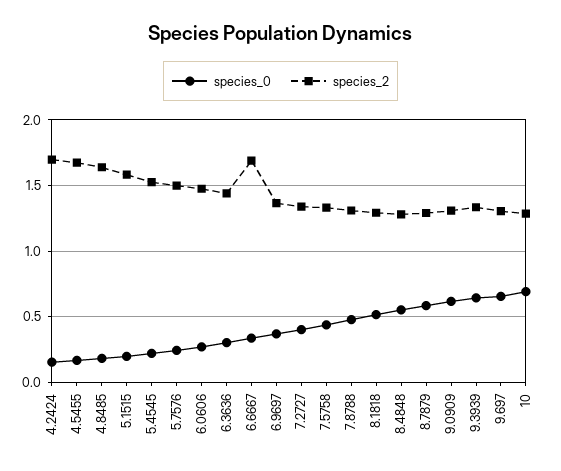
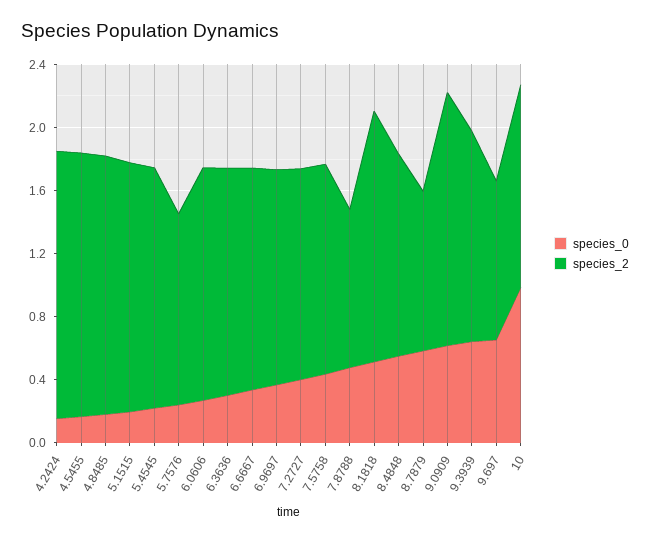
  {
    "species_0": {
      "4.2424": 0.15,
      "4.5455": 0.15,
      "4.8485": 0.2,
      "5.1515": 0.2,
      "5.4545": 0.2,
      "5.7576": 0.25,
      "6.0606": 0.25,
      "6.3636": 0.3,
      "6.6667": 0.35,
      "6.9697": 0.35,
      "7.2727": 0.4,
      "7.5758": 0.45,
      "7.8788": 0.5,
      "8.1818": 0.5,
      "8.4848": 0.55,
      "8.7879": 0.6,
      "9.0909": 0.6,
      "9.3939": 0.65,
      "9.697": 0.65,
-     "10": 0.7
+     "10": 1
    },
    "species_2": {
      "4.2424": 1.7,
      "4.5455": 1.65,
      "4.8485": 1.65,
      "5.1515": 1.6,
      "5.4545": 1.55,
-     "5.7576": 1.5,
+     "5.7576": 1.2,
      "6.0606": 1.5,
      "6.3636": 1.45,
-     "6.6667": 1.7,
+     "6.6667": 1.4,
      "6.9697": 1.35,
      "7.2727": 1.35,
      "7.5758": 1.35,
-     "7.8788": 1.3,
+     "7.8788": 1,
-     "8.1818": 1.3,
+     "8.1818": 1.6,
      "8.4848": 1.3,
-     "8.7879": 1.3,
+     "8.7879": 1,
-     "9.0909": 1.3,
+     "9.0909": 1.6,
      "9.3939": 1.35,
-     "9.697": 1.3,
+     "9.697": 1,
      "10": 1.3
    }
  }

